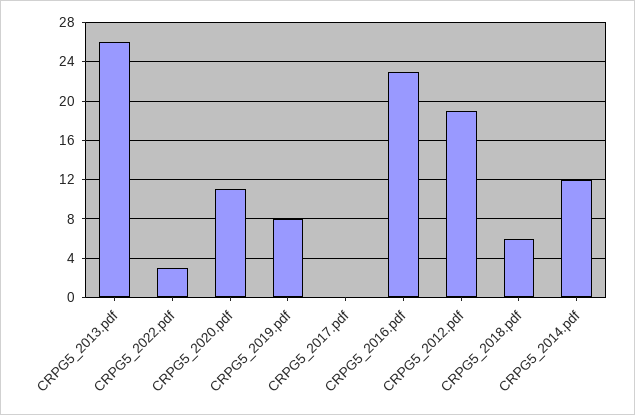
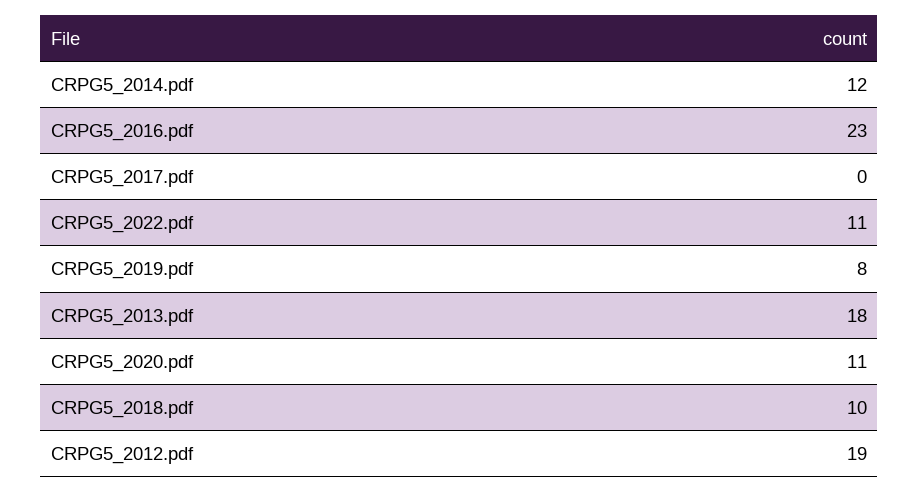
  {
-   "CRPG5_2013.pdf": 26,
+   "CRPG5_2013.pdf": 18,
-   "CRPG5_2022.pdf": 3,
+   "CRPG5_2022.pdf": 11,
    "CRPG5_2020.pdf": 11,
    "CRPG5_2019.pdf": 8,
    "CRPG5_2017.pdf": 0,
    "CRPG5_2016.pdf": 23,
    "CRPG5_2012.pdf": 19,
-   "CRPG5_2018.pdf": 6,
+   "CRPG5_2018.pdf": 10,
    "CRPG5_2014.pdf": 12
  }

